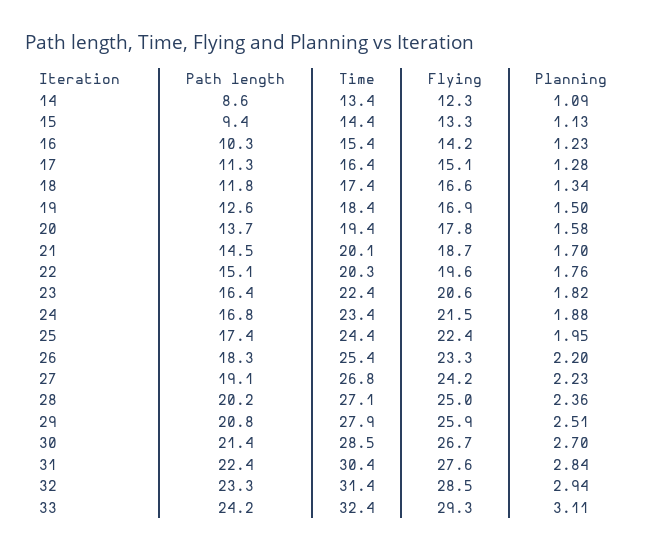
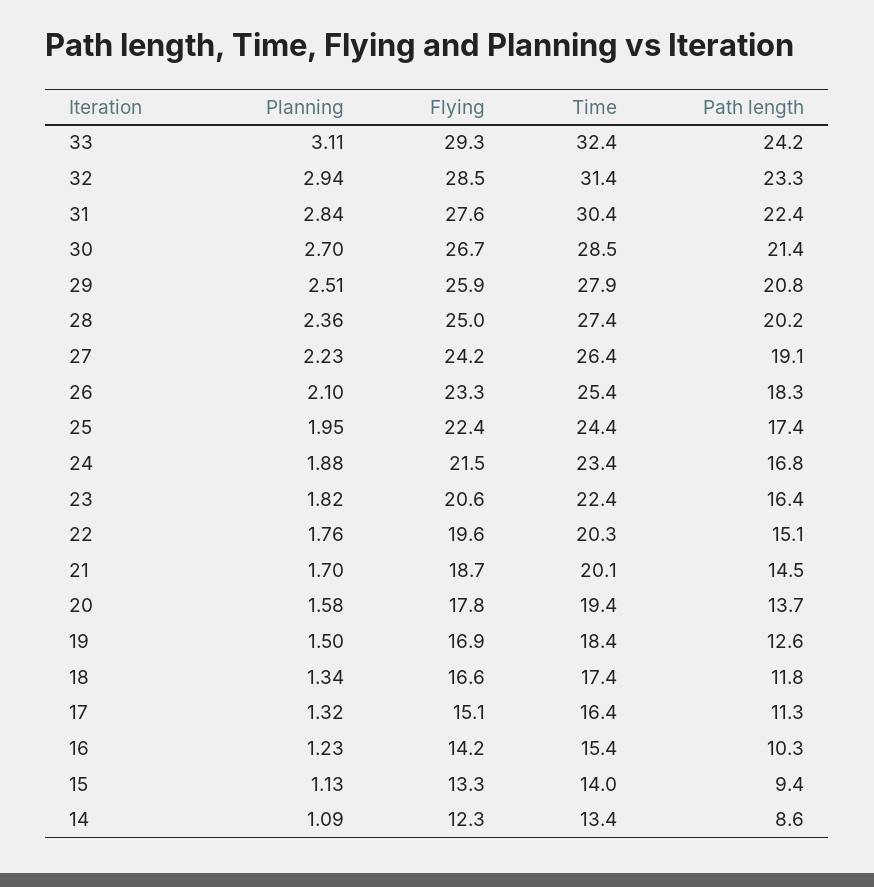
  {
    "Path length": {
      "14": 8.6,
      "15": 9.4,
      "16": 10.3,
      "17": 11.3,
      "18": 11.8,
      "19": 12.6,
      "20": 13.7,
      "21": 14.5,
      "22": 15.1,
      "23": 16.4,
      "24": 16.8,
      "25": 17.4,
      "26": 18.3,
      "27": 19.1,
      "28": 20.2,
      "29": 20.8,
      "30": 21.4,
      "31": 22.4,
      "32": 23.3,
      "33": 24.2
    },
    "Time": {
      "14": 13.4,
-     "15": 14.4,
+     "15": 14,
      "16": 15.4,
      "17": 16.4,
      "18": 17.4,
      "19": 18.4,
      "20": 19.4,
      "21": 20.1,
      "22": 20.3,
      "23": 22.4,
      "24": 23.4,
      "25": 24.4,
      "26": 25.4,
-     "27": 26.8,
+     "27": 26.4,
-     "28": 27.1,
+     "28": 27.4,
      "29": 27.9,
      "30": 28.5,
      "31": 30.4,
      "32": 31.4,
      "33": 32.4
    },
    "Flying": {
      "14": 12.3,
      "15": 13.3,
      "16": 14.2,
      "17": 15.1,
      "18": 16.6,
      "19": 16.9,
      "20": 17.8,
      "21": 18.7,
      "22": 19.6,
      "23": 20.6,
      "24": 21.5,
      "25": 22.4,
      "26": 23.3,
      "27": 24.2,
      "28": 25,
      "29": 25.9,
      "30": 26.7,
      "31": 27.6,
      "32": 28.5,
      "33": 29.3
    },
    "Planning": {
      "14": 1.09,
      "15": 1.13,
      "16": 1.23,
-     "17": 1.28,
+     "17": 1.32,
      "18": 1.34,
      "19": 1.5,
      "20": 1.58,
      "21": 1.7,
      "22": 1.76,
      "23": 1.82,
      "24": 1.88,
      "25": 1.95,
-     "26": 2.2,
+     "26": 2.1,
      "27": 2.23,
      "28": 2.36,
      "29": 2.51,
      "30": 2.7,
      "31": 2.84,
      "32": 2.94,
      "33": 3.11
    }
  }

